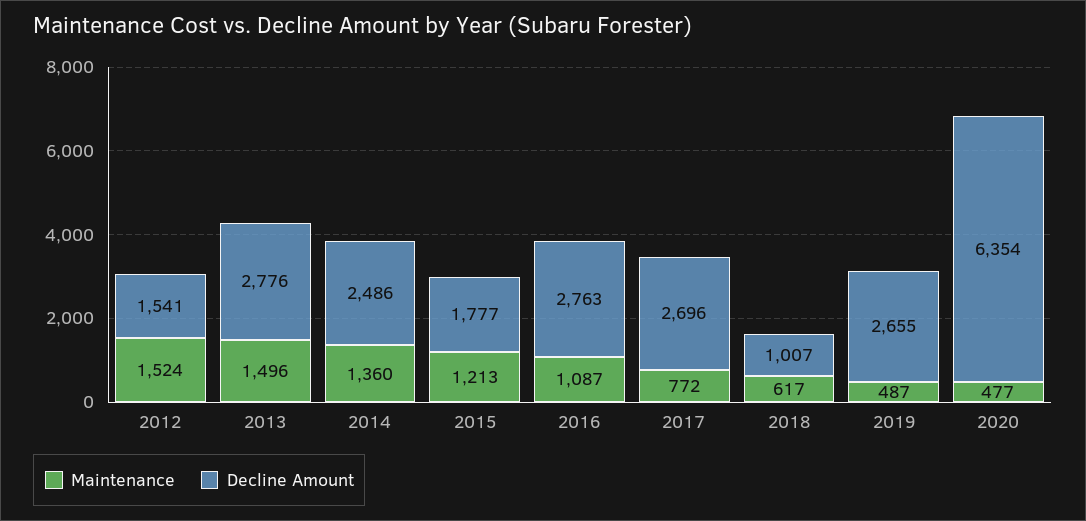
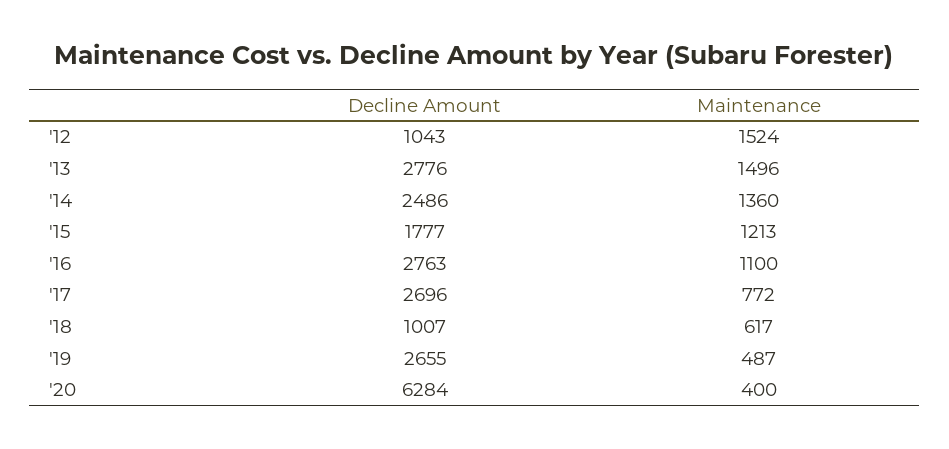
  {
    "Maintenance": {
      "2012": 1524,
      "2013": 1496,
      "2014": 1360,
      "2015": 1213,
-     "2016": 1087,
+     "2016": 1100,
      "2017": 772,
      "2018": 617,
      "2019": 487,
-     "2020": 477
+     "2020": 400
    },
    "Decline Amount": {
-     "2012": 1541,
+     "2012": 1043,
      "2013": 2776,
      "2014": 2486,
      "2015": 1777,
      "2016": 2763,
      "2017": 2696,
      "2018": 1007,
      "2019": 2655,
-     "2020": 6354
+     "2020": 6284
    }
  }

